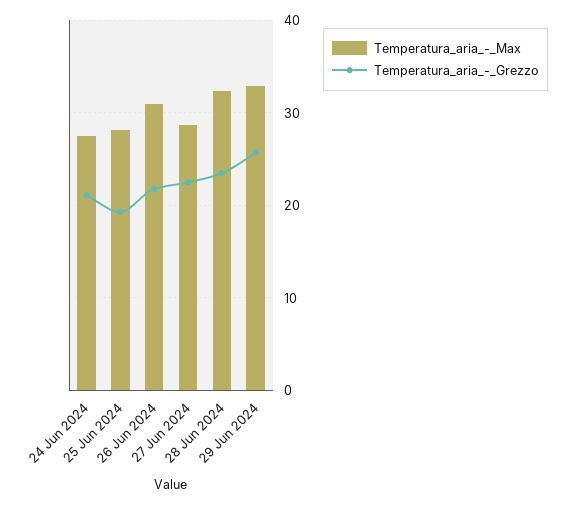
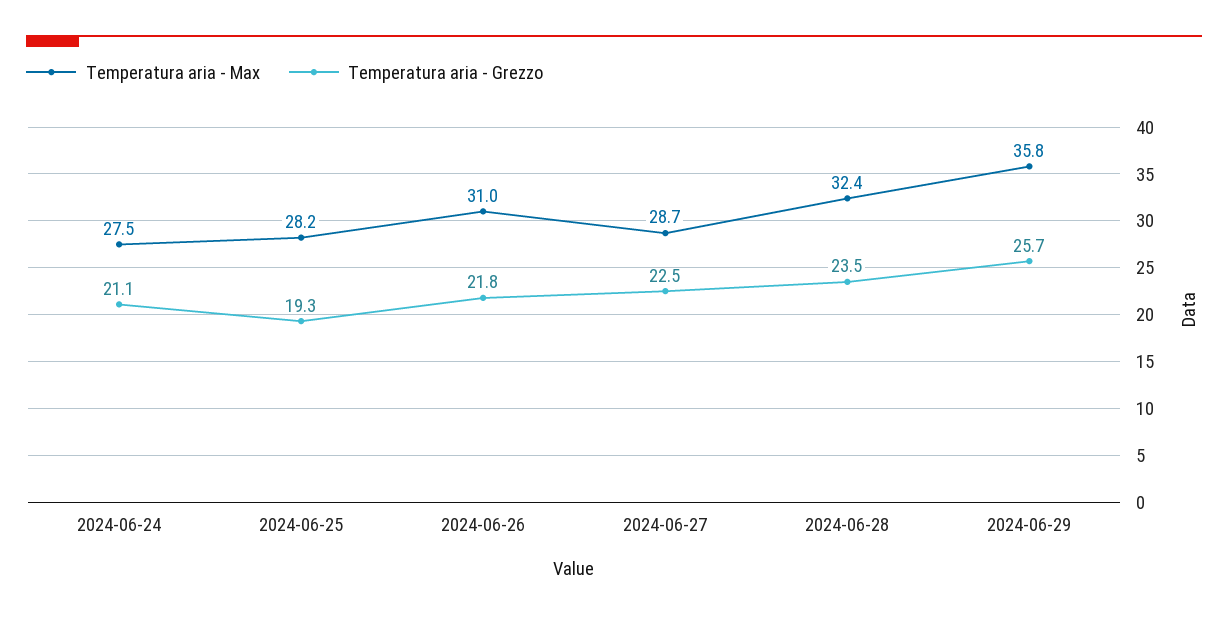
  {
    "Temperatura_aria_-_Max": {
      "24 Jun 2024": 27.5,
      "25 Jun 2024": 28.2,
      "26 Jun 2024": 31,
      "27 Jun 2024": 28.7,
      "28 Jun 2024": 32.4,
-     "29 Jun 2024": 33
+     "29 Jun 2024": 35.8
    },
    "Temperatura_aria_-_Grezzo": {
      "24 Jun 2024": 21.1,
      "25 Jun 2024": 19.3,
      "26 Jun 2024": 21.8,
      "27 Jun 2024": 22.5,
      "28 Jun 2024": 23.5,
      "29 Jun 2024": 25.7
    }
  }

